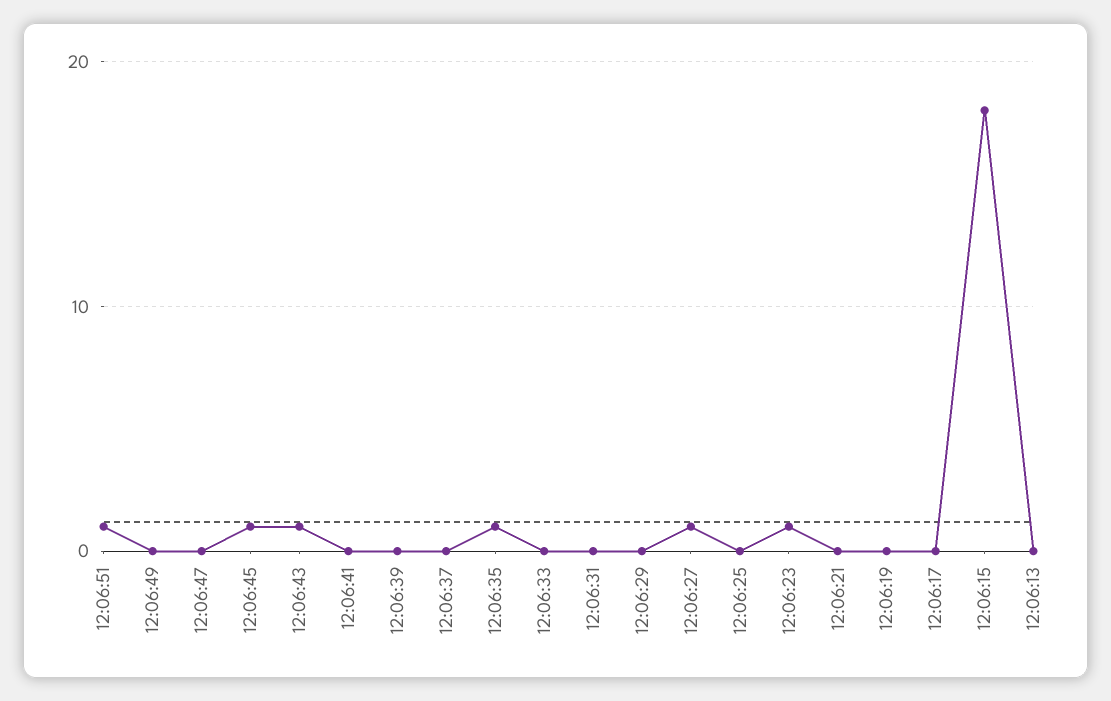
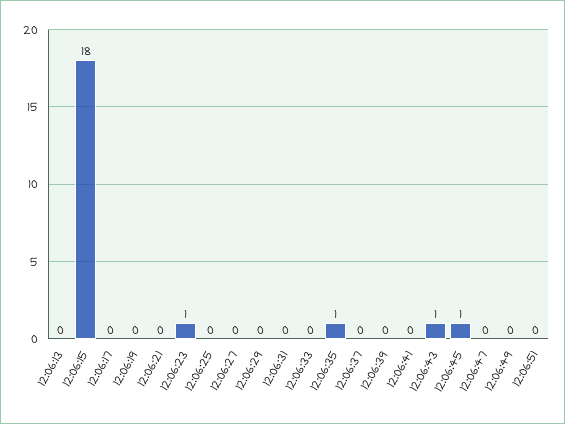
  {
-   "12:06:51": 1,
+   "12:06:51": 0,
    "12:06:49": 0,
    "12:06:47": 0,
    "12:06:45": 1,
    "12:06:43": 1,
    "12:06:41": 0,
    "12:06:39": 0,
    "12:06:37": 0,
    "12:06:35": 1,
    "12:06:33": 0,
    "12:06:31": 0,
    "12:06:29": 0,
-   "12:06:27": 1,
+   "12:06:27": 0,
    "12:06:25": 0,
    "12:06:23": 1,
    "12:06:21": 0,
    "12:06:19": 0,
    "12:06:17": 0,
    "12:06:15": 18,
    "12:06:13": 0
  }

